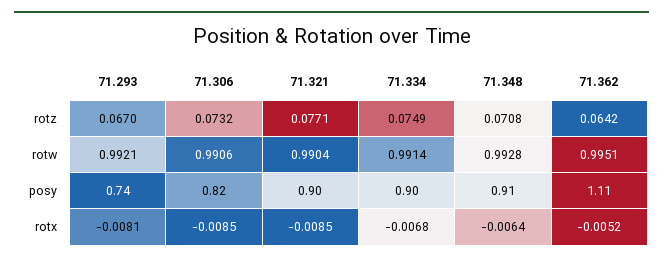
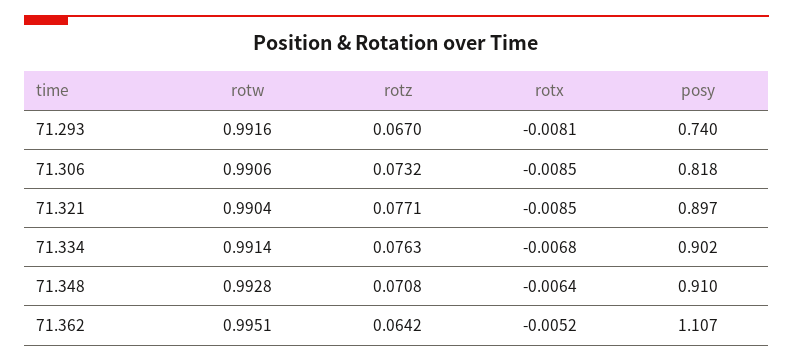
  {
    "71.293": {
      "rotz": 0.067,
-     "rotw": 0.9921,
+     "rotw": 0.9916,
      "posy": 0.74,
      "rotx": -0.0081
    },
    "71.306": {
      "rotz": 0.0732,
      "rotw": 0.9906,
      "posy": 0.818,
      "rotx": -0.0085
    },
    "71.321": {
      "rotz": 0.0771,
      "rotw": 0.9904,
      "posy": 0.897,
      "rotx": -0.0085
    },
    "71.334": {
-     "rotz": 0.0749,
+     "rotz": 0.0763,
      "rotw": 0.9914,
      "posy": 0.902,
      "rotx": -0.0068
    },
    "71.348": {
      "rotz": 0.0708,
      "rotw": 0.9928,
      "posy": 0.91,
      "rotx": -0.0064
    },
    "71.362": {
      "rotz": 0.0642,
      "rotw": 0.9951,
      "posy": 1.107,
      "rotx": -0.0052
    }
  }

